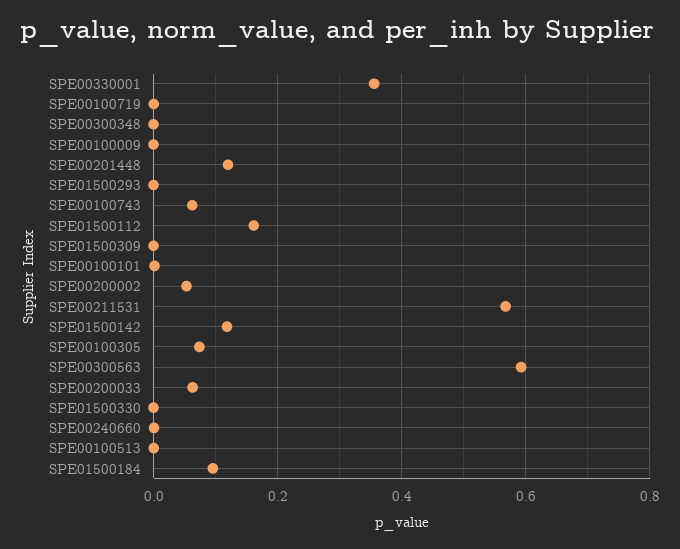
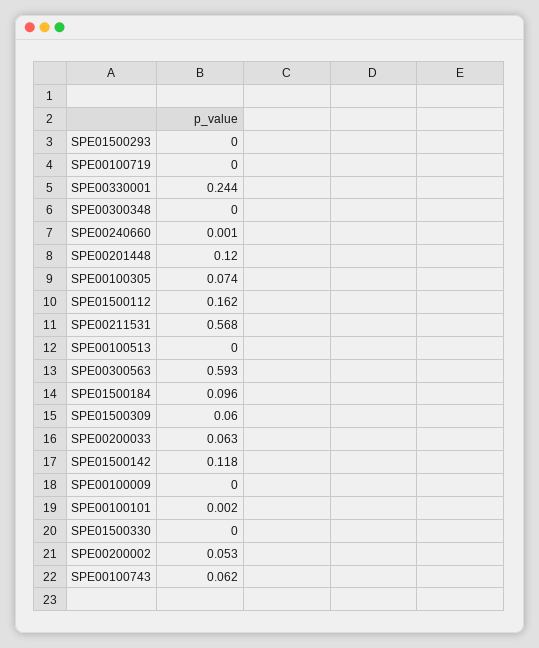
  {
-   "SPE00330001": 0.36,
+   "SPE00330001": 0.244,
    "SPE00100719": 0,
    "SPE00300348": 0,
    "SPE00100009": 0,
    "SPE00201448": 0.12,
    "SPE01500293": 0,
    "SPE00100743": 0.062,
    "SPE01500112": 0.162,
-   "SPE01500309": 0,
+   "SPE01500309": 0.06,
    "SPE00100101": 0.002,
    "SPE00200002": 0.053,
    "SPE00211531": 0.568,
    "SPE01500142": 0.118,
    "SPE00100305": 0.074,
    "SPE00300563": 0.593,
    "SPE00200033": 0.063,
    "SPE01500330": 0,
    "SPE00240660": 0.001,
    "SPE00100513": 0,
    "SPE01500184": 0.096
  }

